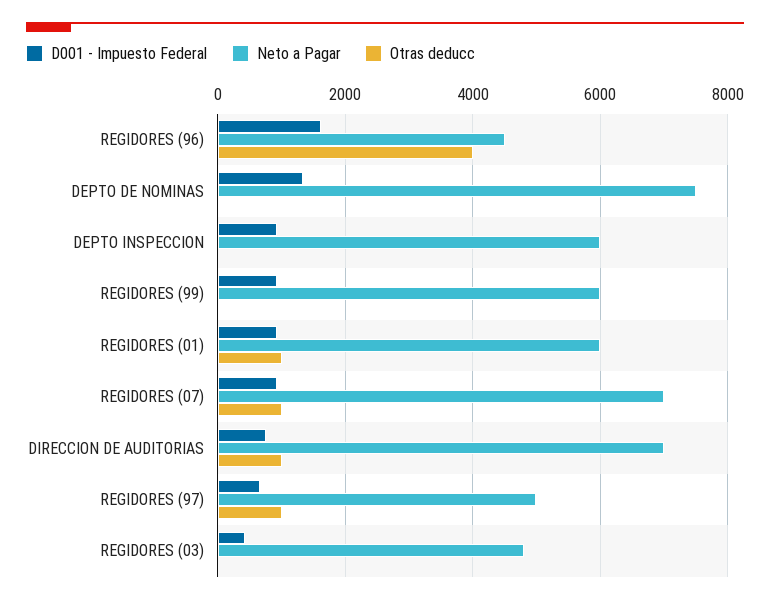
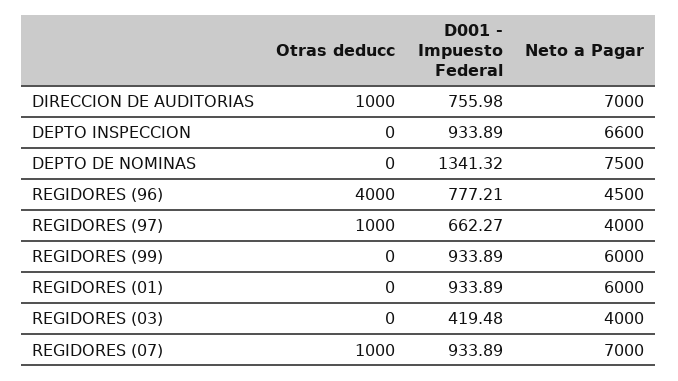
  {
    "D001 - Impuesto Federal": {
-     "REGIDORES (96)": 1600,
+     "REGIDORES (96)": 777.21,
      "DEPTO DE NOMINAS": 1341.32,
      "DEPTO INSPECCION": 933.89,
      "REGIDORES (99)": 933.89,
      "REGIDORES (01)": 933.89,
      "REGIDORES (07)": 933.89,
      "DIRECCION DE AUDITORIAS": 755.98,
      "REGIDORES (97)": 662.27,
      "REGIDORES (03)": 419.48
    },
    "Neto a Pagar": {
      "REGIDORES (96)": 4500,
      "DEPTO DE NOMINAS": 7500,
-     "DEPTO INSPECCION": 6000,
+     "DEPTO INSPECCION": 6600,
      "REGIDORES (99)": 6000,
      "REGIDORES (01)": 6000,
      "REGIDORES (07)": 7000,
      "DIRECCION DE AUDITORIAS": 7000,
-     "REGIDORES (97)": 5000,
+     "REGIDORES (97)": 4000,
-     "REGIDORES (03)": 4800
+     "REGIDORES (03)": 4000
    },
    "Otras deducc": {
      "REGIDORES (96)": 4000,
      "DEPTO DE NOMINAS": 0,
      "DEPTO INSPECCION": 0,
      "REGIDORES (99)": 0,
-     "REGIDORES (01)": 1000,
+     "REGIDORES (01)": 0,
      "REGIDORES (07)": 1000,
      "DIRECCION DE AUDITORIAS": 1000,
      "REGIDORES (97)": 1000,
      "REGIDORES (03)": 0
    }
  }

